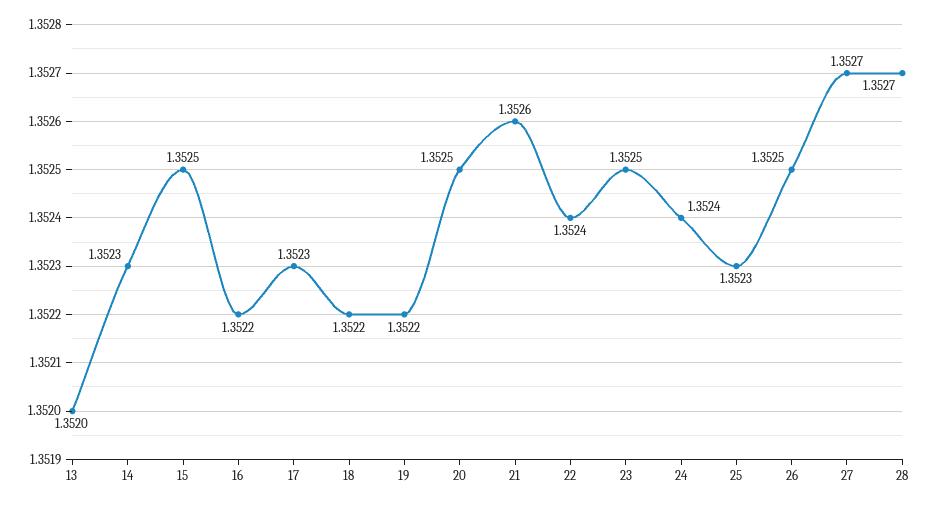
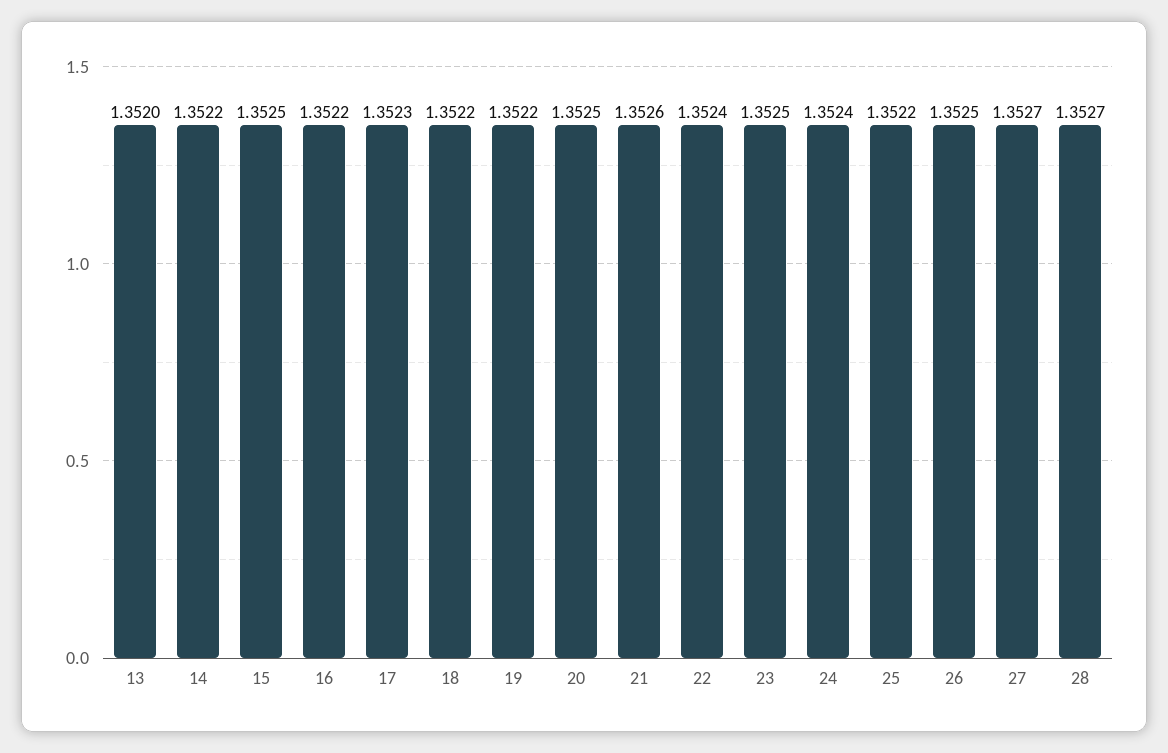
  {
    "13": 1.352,
-   "14": 1.3523,
+   "14": 1.3522,
    "15": 1.3525,
    "16": 1.3522,
    "17": 1.3523,
    "18": 1.3522,
    "19": 1.3522,
    "20": 1.3525,
    "21": 1.3526,
    "22": 1.3524,
    "23": 1.3525,
    "24": 1.3524,
-   "25": 1.3523,
+   "25": 1.3522,
    "26": 1.3525,
    "27": 1.3527,
    "28": 1.3527
  }

